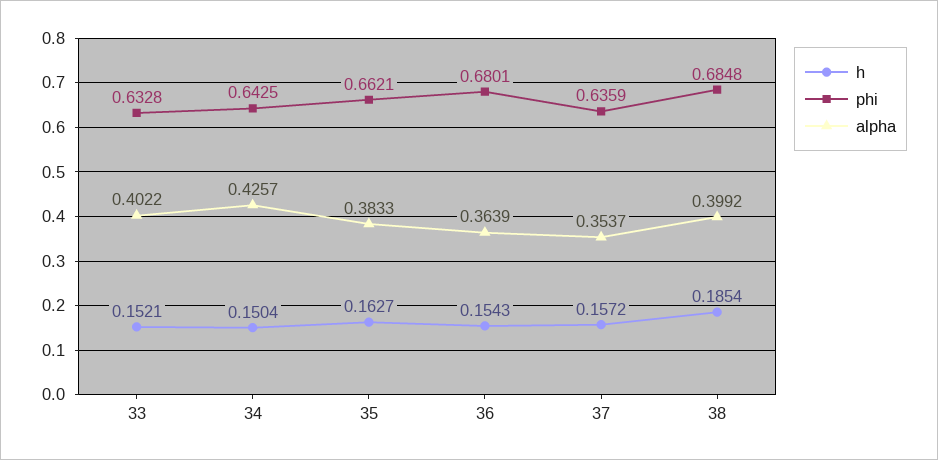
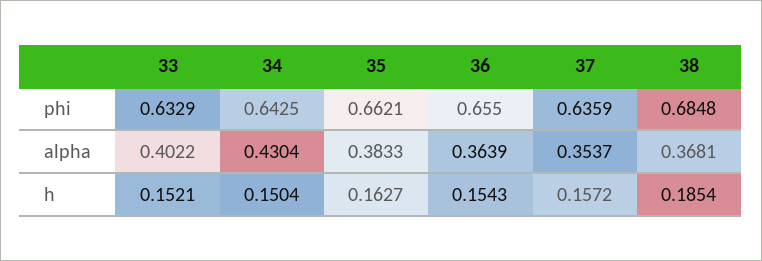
  {
    "h": {
      "33": 0.1521,
      "34": 0.1504,
      "35": 0.1627,
      "36": 0.1543,
      "37": 0.1572,
      "38": 0.1854
    },
    "phi": {
-     "33": 0.6328,
+     "33": 0.6329,
      "34": 0.6425,
      "35": 0.6621,
-     "36": 0.6801,
+     "36": 0.655,
      "37": 0.6359,
      "38": 0.6848
    },
    "alpha": {
      "33": 0.4022,
-     "34": 0.4257,
+     "34": 0.4304,
      "35": 0.3833,
      "36": 0.3639,
      "37": 0.3537,
-     "38": 0.3992
+     "38": 0.3681
    }
  }

